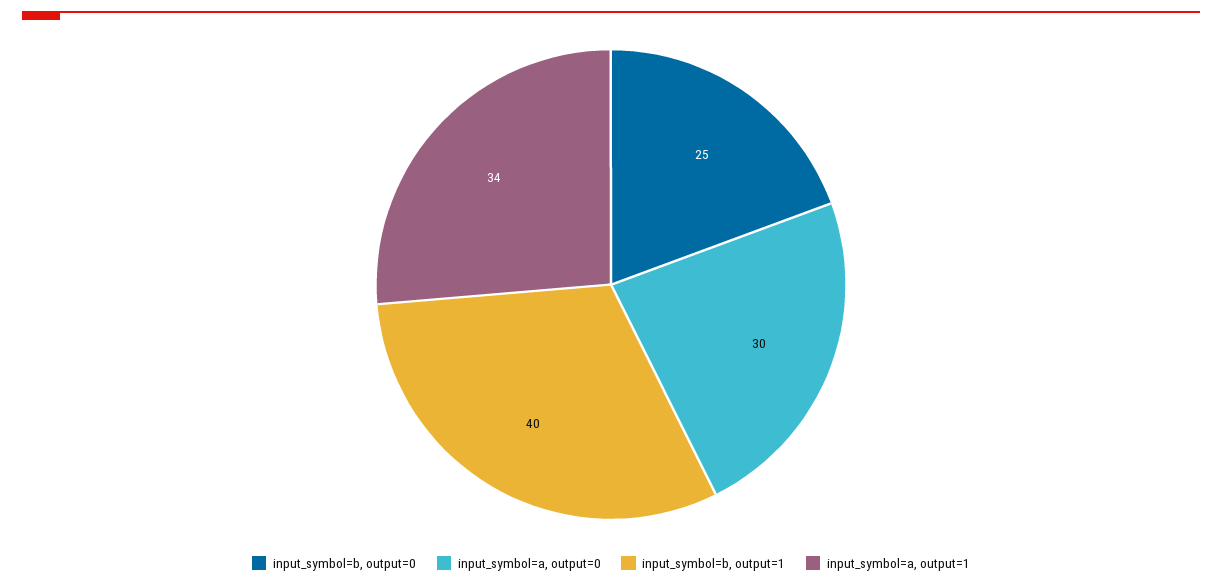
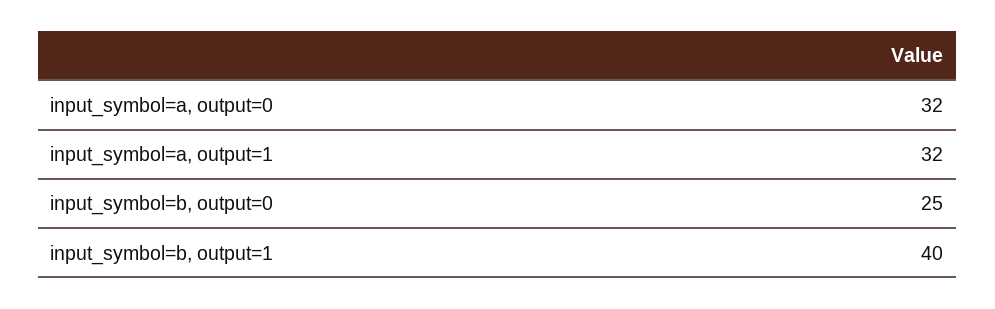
  {
    "input_symbol=b, output=0": 25,
-   "input_symbol=a, output=0": 30,
+   "input_symbol=a, output=0": 32,
    "input_symbol=b, output=1": 40,
-   "input_symbol=a, output=1": 34
+   "input_symbol=a, output=1": 32
  }

